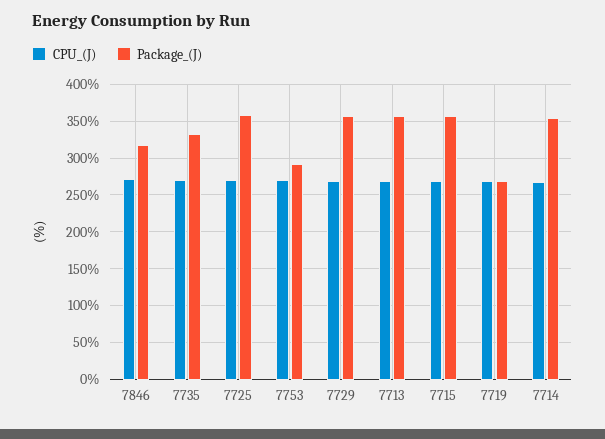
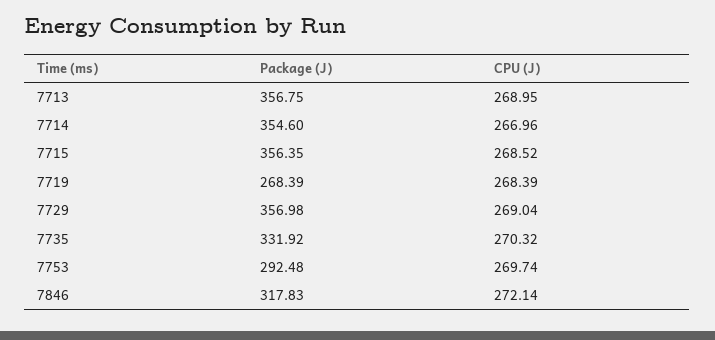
  {
    "CPU_(J)": {
      "7846": 272.14,
      "7735": 270.32,
-     "7725": 270,
      "7753": 269.74,
      "7729": 269.04,
      "7713": 268.95,
      "7715": 268.52,
      "7719": 268.39,
      "7714": 266.96
    },
    "Package_(J)": {
      "7846": 317.83,
      "7735": 331.92,
-     "7725": 360,
      "7753": 292.48,
      "7729": 356.98,
      "7713": 356.75,
      "7715": 356.35,
      "7719": 268.39,
      "7714": 354.6
    }
  }

